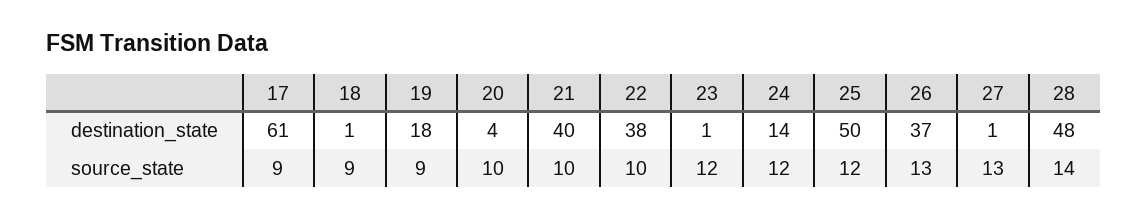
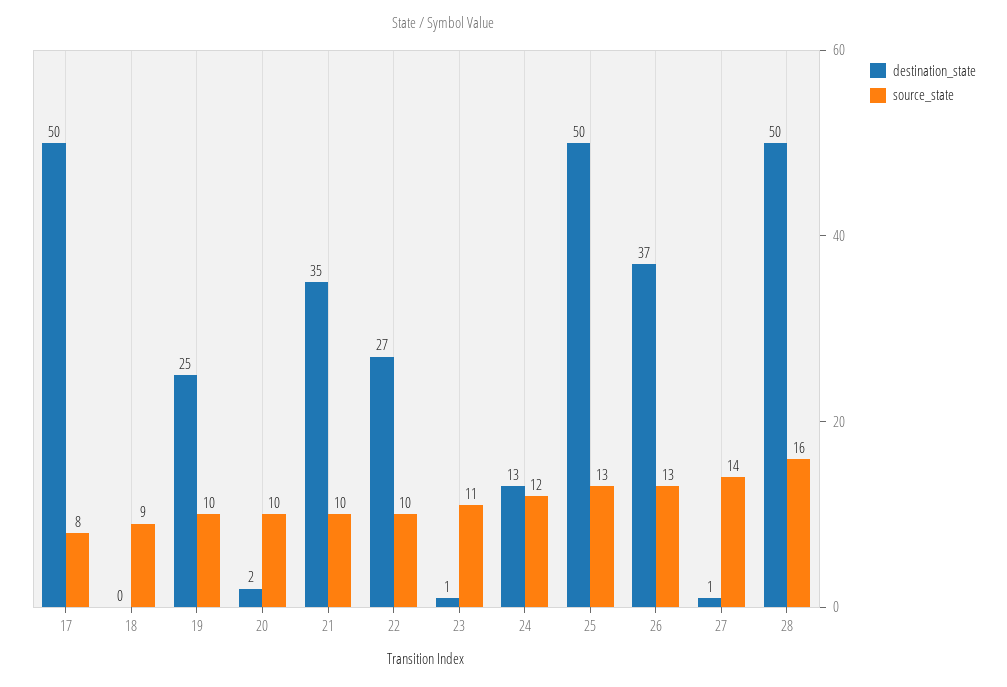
  {
    "destination_state": {
-     "17": 61,
+     "17": 50,
-     "18": 1,
+     "18": 0,
-     "19": 18,
+     "19": 25,
-     "20": 4,
+     "20": 2,
-     "21": 40,
+     "21": 35,
-     "22": 38,
+     "22": 27,
      "23": 1,
-     "24": 14,
+     "24": 13,
      "25": 50,
      "26": 37,
      "27": 1,
-     "28": 48
+     "28": 50
    },
    "source_state": {
-     "17": 9,
+     "17": 8,
      "18": 9,
-     "19": 9,
+     "19": 10,
      "20": 10,
      "21": 10,
      "22": 10,
-     "23": 12,
+     "23": 11,
      "24": 12,
-     "25": 12,
+     "25": 13,
      "26": 13,
-     "27": 13,
+     "27": 14,
-     "28": 14
+     "28": 16
    }
  }

